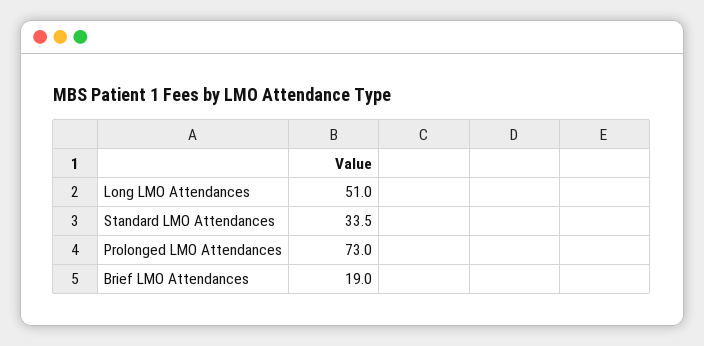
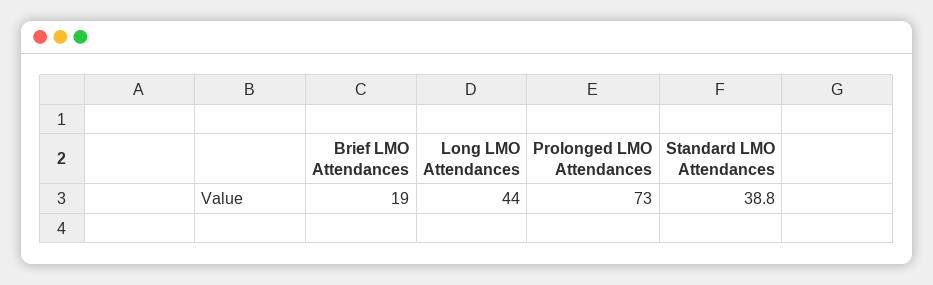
  {
-   "Long LMO Attendances": 51,
+   "Long LMO Attendances": 44,
-   "Standard LMO Attendances": 33.5,
+   "Standard LMO Attendances": 38.8,
    "Prolonged LMO Attendances": 73,
    "Brief LMO Attendances": 19
  }

